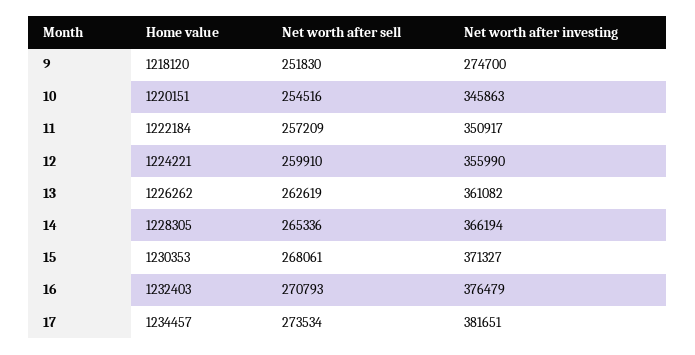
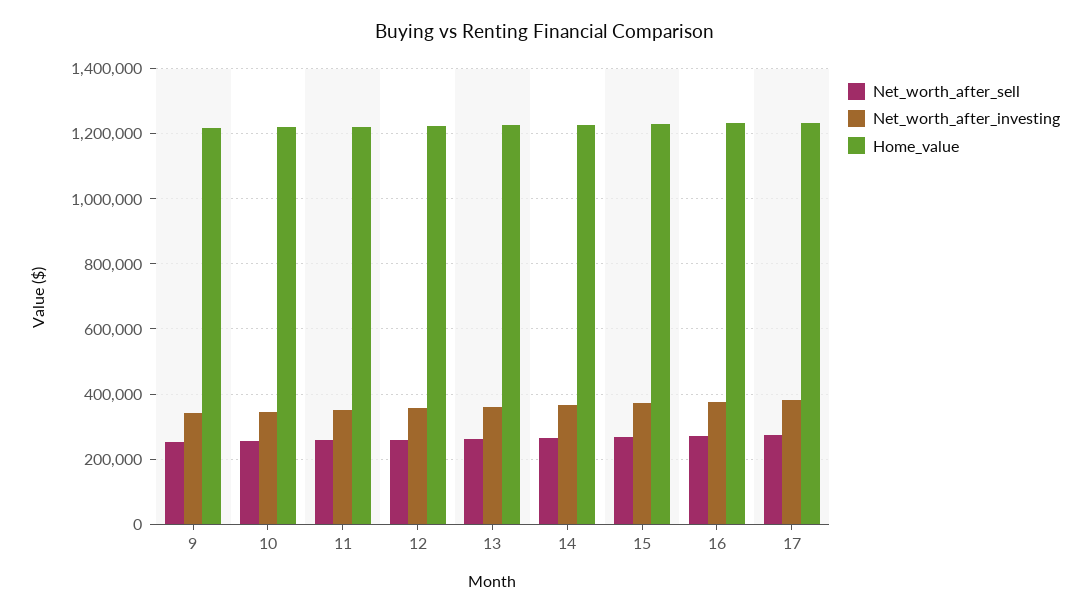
  {
    "Home value": {
      "9": 1218120,
      "10": 1220151,
      "11": 1222184,
      "12": 1224221,
      "13": 1226262,
      "14": 1228305,
      "15": 1230353,
      "16": 1232403,
      "17": 1234457
    },
    "Net worth after sell": {
      "9": 251830,
      "10": 254516,
      "11": 257209,
      "12": 259910,
      "13": 262619,
      "14": 265336,
      "15": 268061,
      "16": 270793,
      "17": 273534
    },
    "Net worth after investing": {
-     "9": 274700,
+     "9": 340000,
      "10": 345863,
      "11": 350917,
      "12": 355990,
      "13": 361082,
      "14": 366194,
      "15": 371327,
      "16": 376479,
      "17": 381651
    }
  }

